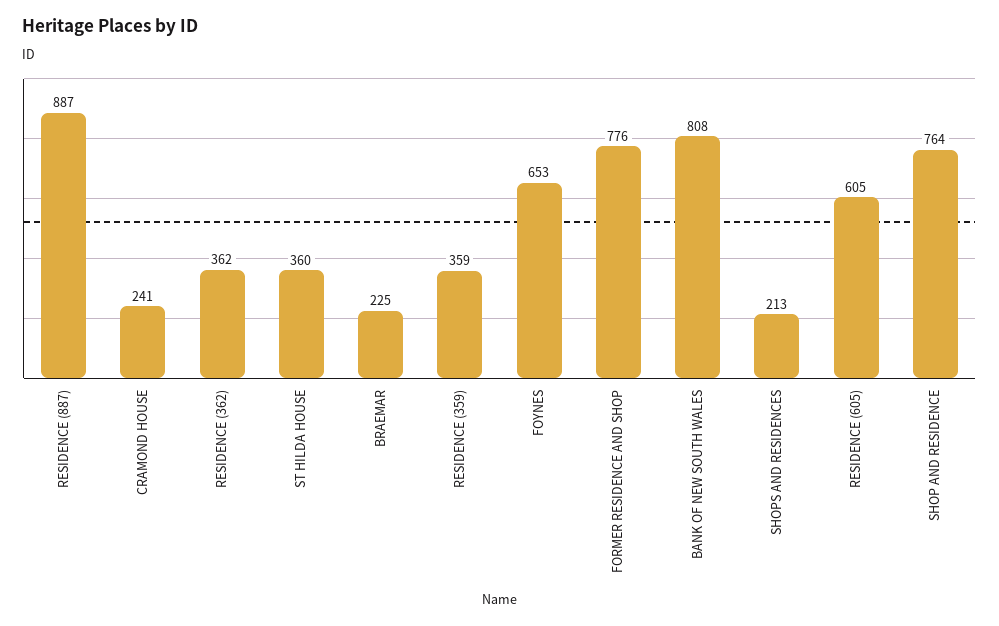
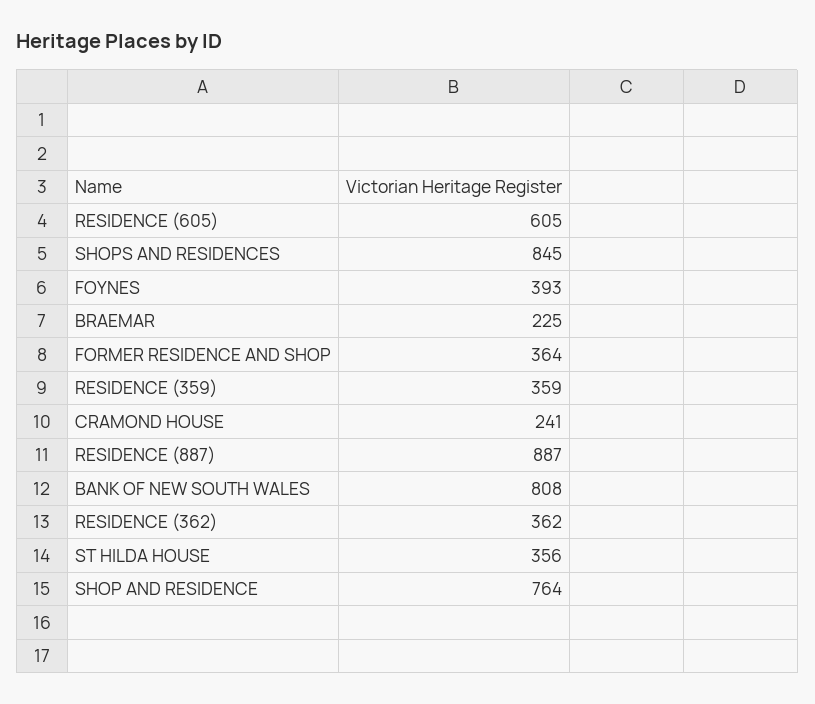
  {
    "RESIDENCE (887)": 887,
    "CRAMOND HOUSE": 241,
    "RESIDENCE (362)": 362,
-   "ST HILDA HOUSE": 360,
+   "ST HILDA HOUSE": 356,
    "BRAEMAR": 225,
    "RESIDENCE (359)": 359,
-   "FOYNES": 653,
+   "FOYNES": 393,
-   "FORMER RESIDENCE AND SHOP": 776,
+   "FORMER RESIDENCE AND SHOP": 364,
    "BANK OF NEW SOUTH WALES": 808,
-   "SHOPS AND RESIDENCES": 213,
+   "SHOPS AND RESIDENCES": 845,
    "RESIDENCE (605)": 605,
    "SHOP AND RESIDENCE": 764
  }

